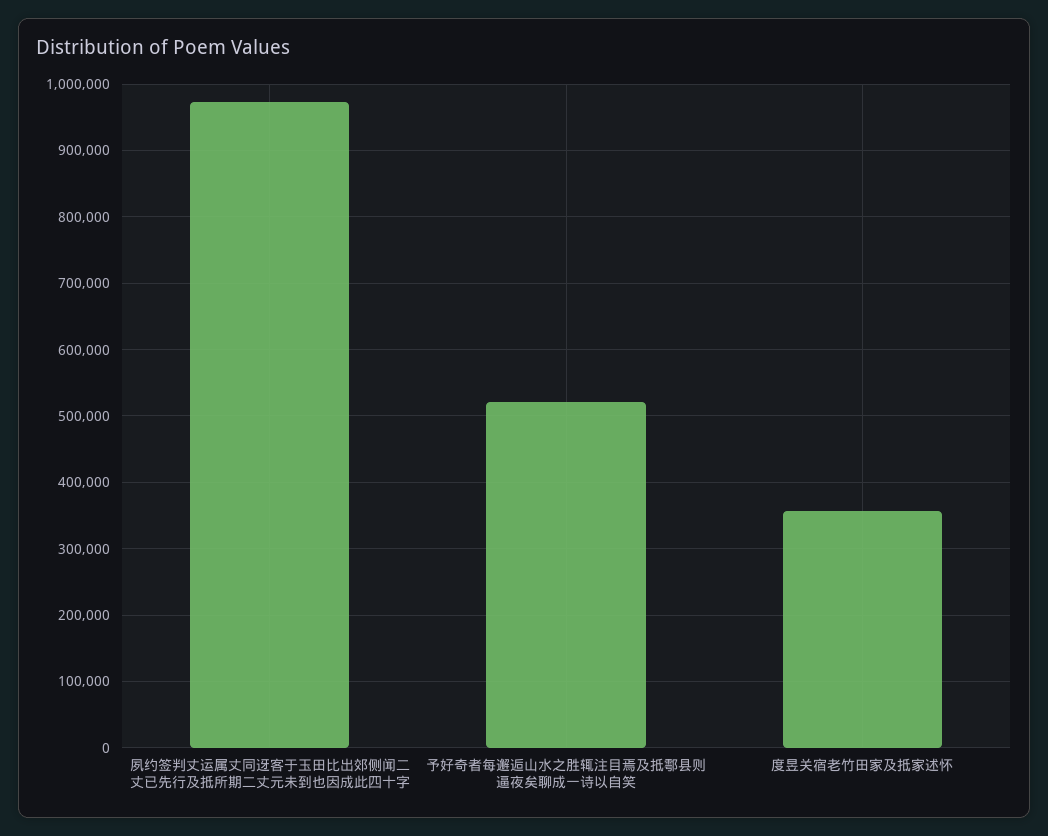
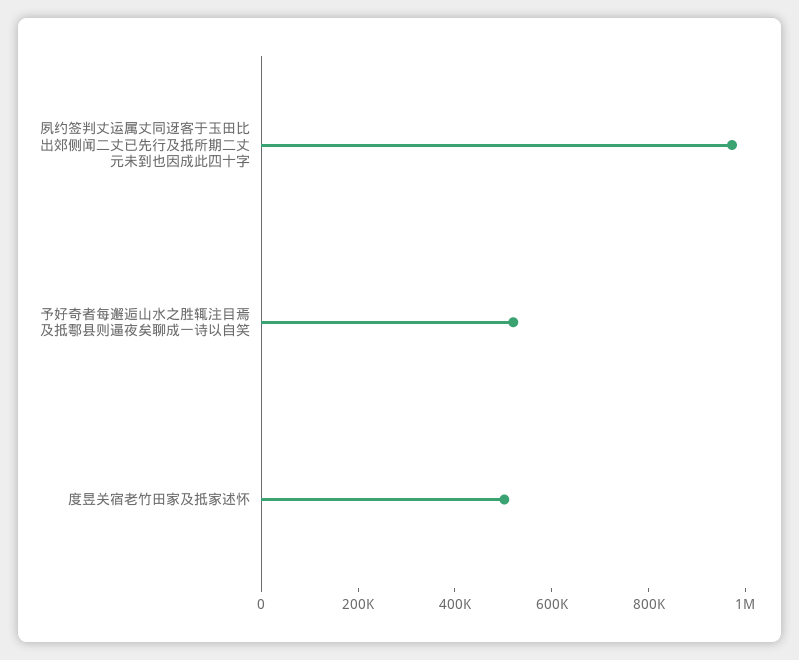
  {
    "夙约签判丈运属丈同迓客于玉田比出郊侧闻二丈已先行及抵所期二丈元未到也因成此四十字": 970000,
    "予好奇者每邂逅山水之胜辄注目焉及抵鄠县则逼夜矣聊成一诗以自笑": 520000,
-   "度昱关宿老竹田家及抵家述怀": 360000
+   "度昱关宿老竹田家及抵家述怀": 500000
  }

